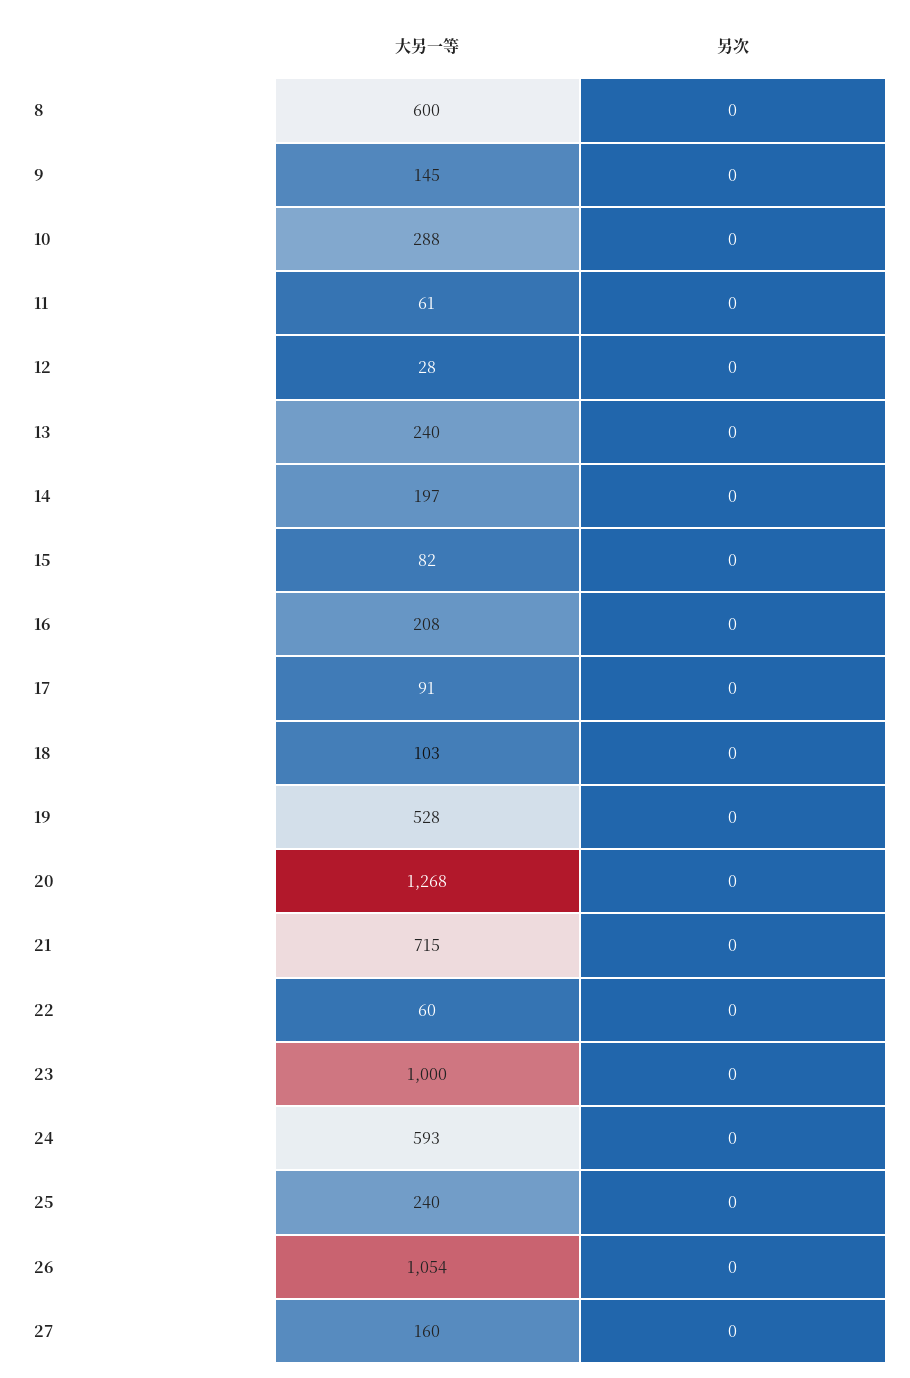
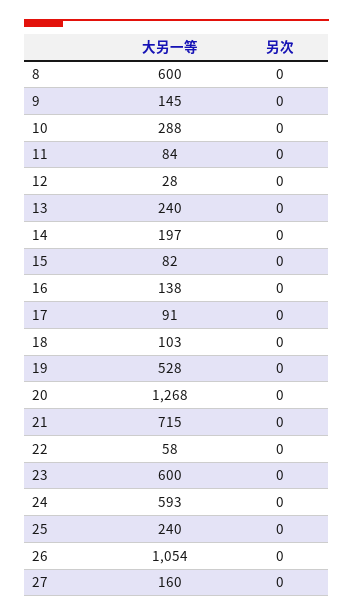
  {
    "大另一等": {
      "8": 600,
      "9": 145,
      "10": 288,
-     "11": 61,
+     "11": 84,
      "12": 28,
      "13": 240,
      "14": 197,
      "15": 82,
-     "16": 208,
+     "16": 138,
      "17": 91,
      "18": 103,
      "19": 528,
      "20": 1268,
      "21": 715,
-     "22": 60,
+     "22": 58,
-     "23": 1000,
+     "23": 600,
      "24": 593,
      "25": 240,
      "26": 1054,
      "27": 160
    },
    "另次": {
      "8": 0,
      "9": 0,
      "10": 0,
      "11": 0,
      "12": 0,
      "13": 0,
      "14": 0,
      "15": 0,
      "16": 0,
      "17": 0,
      "18": 0,
      "19": 0,
      "20": 0,
      "21": 0,
      "22": 0,
      "23": 0,
      "24": 0,
      "25": 0,
      "26": 0,
      "27": 0
    }
  }

